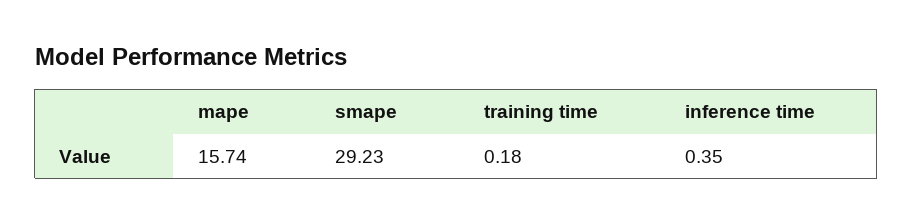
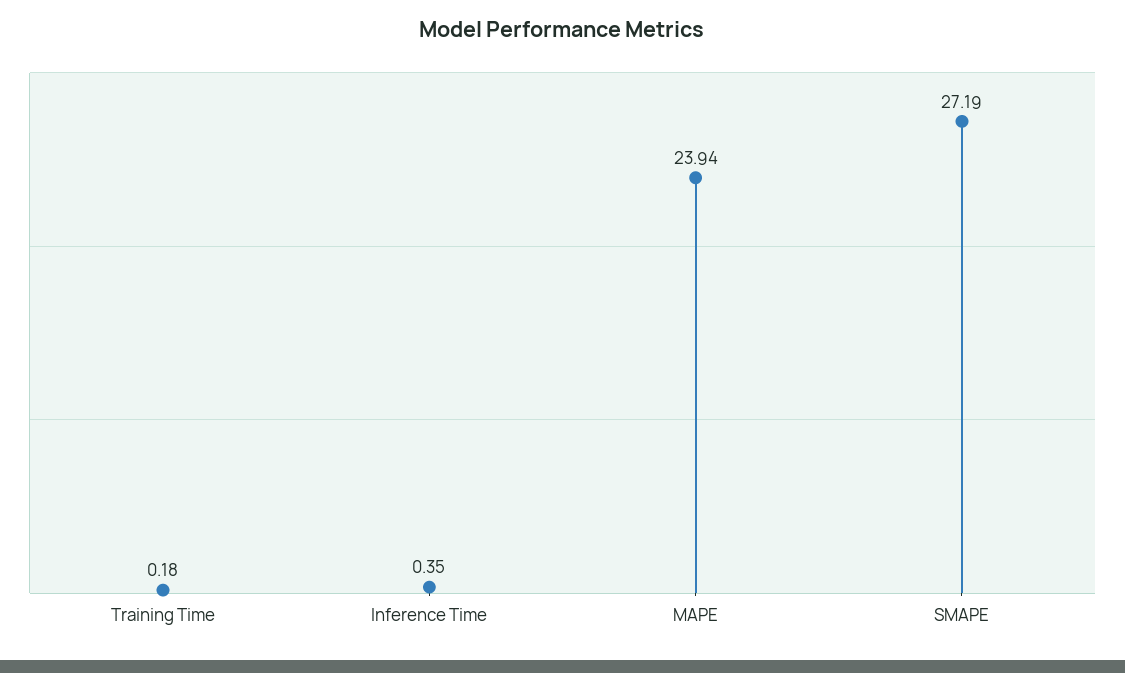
  {
-   "mape": 15.74,
+   "mape": 23.94,
-   "smape": 29.23,
+   "smape": 27.19,
    "training time": 0.18,
    "inference time": 0.35
  }

